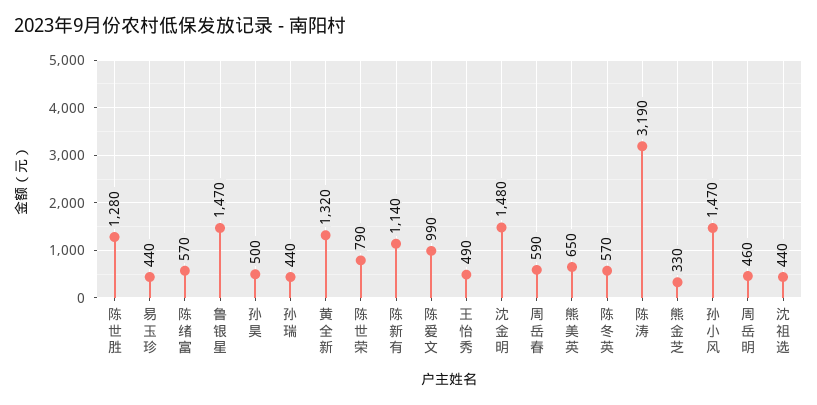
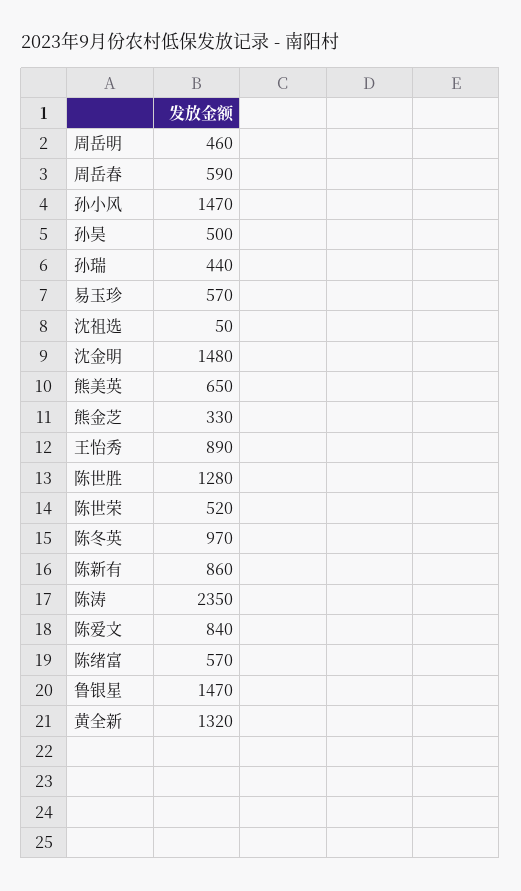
  {
    "陈世胜": 1280,
-   "易玉珍": 440,
+   "易玉珍": 570,
    "陈绪富": 570,
    "鲁银星": 1470,
    "孙昊": 500,
    "孙瑞": 440,
    "黄全新": 1320,
-   "陈世荣": 790,
+   "陈世荣": 520,
-   "陈新有": 1140,
+   "陈新有": 860,
-   "陈爱文": 990,
+   "陈爱文": 840,
-   "王怡秀": 490,
+   "王怡秀": 890,
    "沈金明": 1480,
    "周岳春": 590,
    "熊美英": 650,
-   "陈冬英": 570,
+   "陈冬英": 970,
-   "陈涛": 3190,
+   "陈涛": 2350,
    "熊金芝": 330,
    "孙小风": 1470,
    "周岳明": 460,
-   "沈祖选": 440
+   "沈祖选": 50
  }

